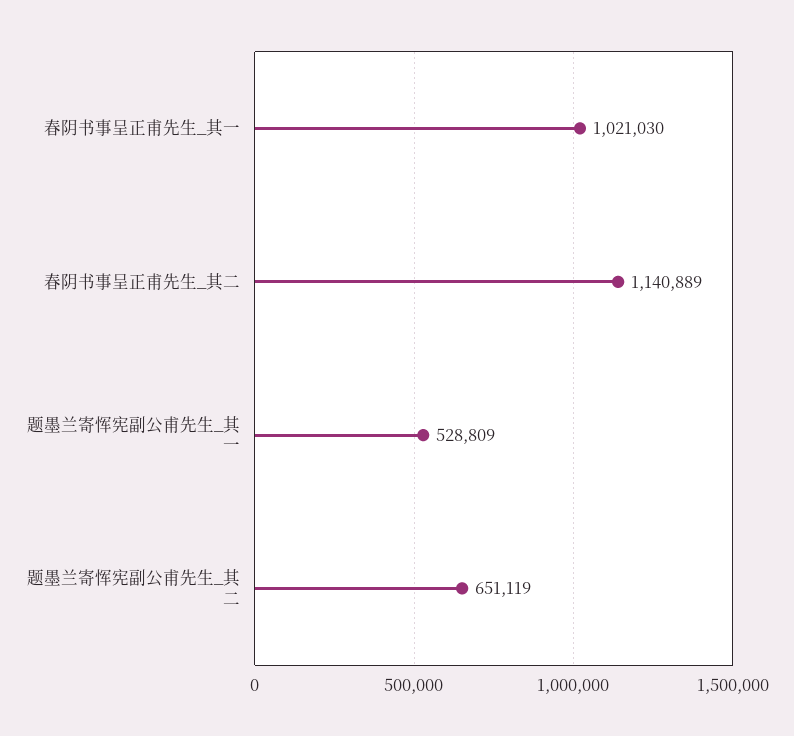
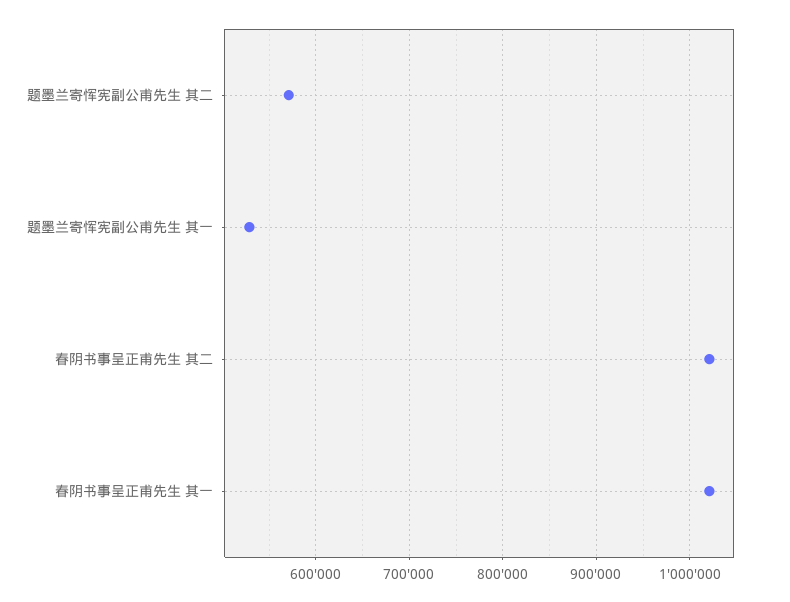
  {
    "春阴书事呈正甫先生_其一": 1021030,
-   "春阴书事呈正甫先生_其二": 1140889,
+   "春阴书事呈正甫先生_其二": 1020000,
    "题墨兰寄恽宪副公甫先生_其一": 528809,
-   "题墨兰寄恽宪副公甫先生_其二": 651119
+   "题墨兰寄恽宪副公甫先生_其二": 570000
  }

